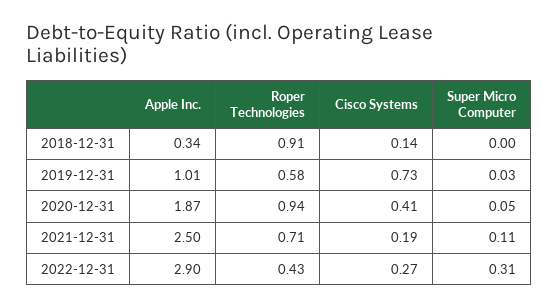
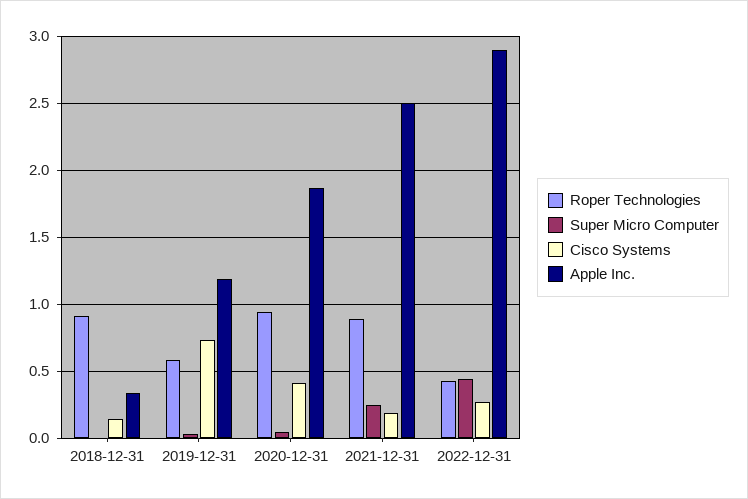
  {
    "Apple Inc.": {
      "2018-12-31": 0.34,
-     "2019-12-31": 1.01,
+     "2019-12-31": 1.2,
      "2020-12-31": 1.87,
      "2021-12-31": 2.5,
      "2022-12-31": 2.9
    },
    "Roper Technologies": {
      "2018-12-31": 0.91,
      "2019-12-31": 0.58,
      "2020-12-31": 0.94,
-     "2021-12-31": 0.71,
+     "2021-12-31": 0.9,
      "2022-12-31": 0.43
    },
    "Cisco Systems": {
      "2018-12-31": 0.14,
      "2019-12-31": 0.73,
      "2020-12-31": 0.41,
      "2021-12-31": 0.19,
      "2022-12-31": 0.27
    },
    "Super Micro Computer": {
      "2018-12-31": 0,
      "2019-12-31": 0.03,
      "2020-12-31": 0.05,
-     "2021-12-31": 0.11,
+     "2021-12-31": 0.25,
-     "2022-12-31": 0.31
+     "2022-12-31": 0.45
    }
  }

